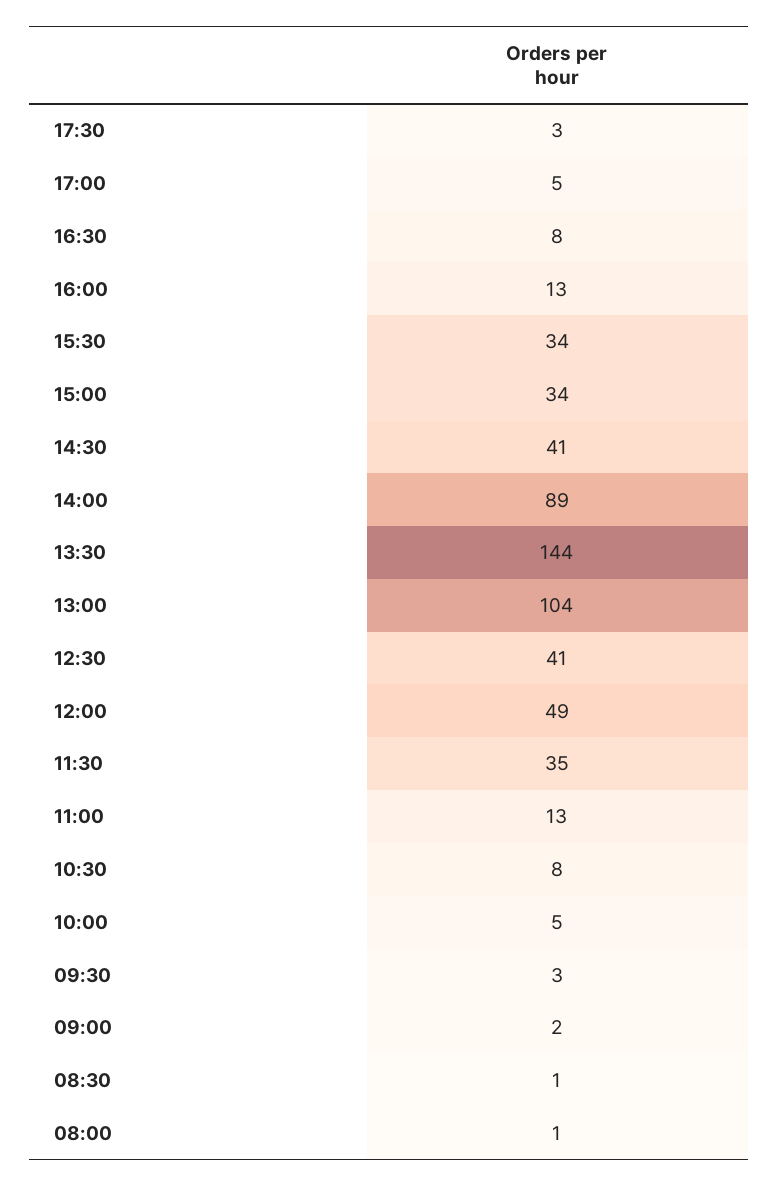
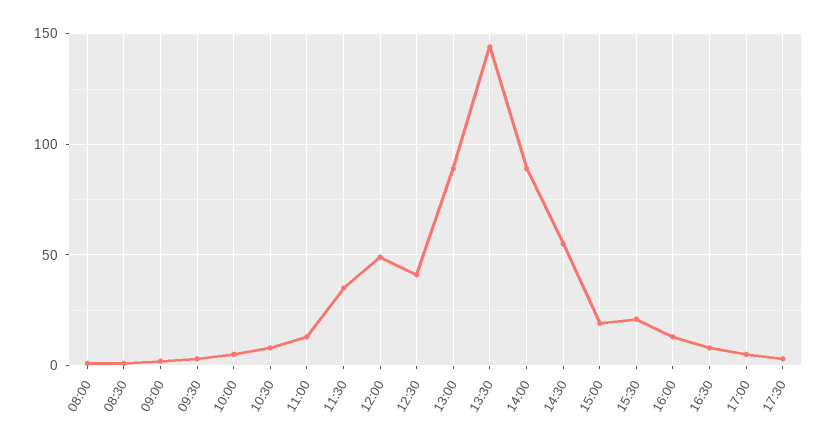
  {
    "17:30": 3,
    "17:00": 5,
    "16:30": 8,
    "16:00": 13,
-   "15:30": 34,
+   "15:30": 20,
-   "15:00": 34,
+   "15:00": 20,
-   "14:30": 41,
+   "14:30": 55,
    "14:00": 89,
    "13:30": 144,
-   "13:00": 104,
+   "13:00": 90,
    "12:30": 41,
    "12:00": 49,
    "11:30": 35,
    "11:00": 13,
    "10:30": 8,
    "10:00": 5,
    "09:30": 3,
    "09:00": 2,
    "08:30": 1,
    "08:00": 1
  }

